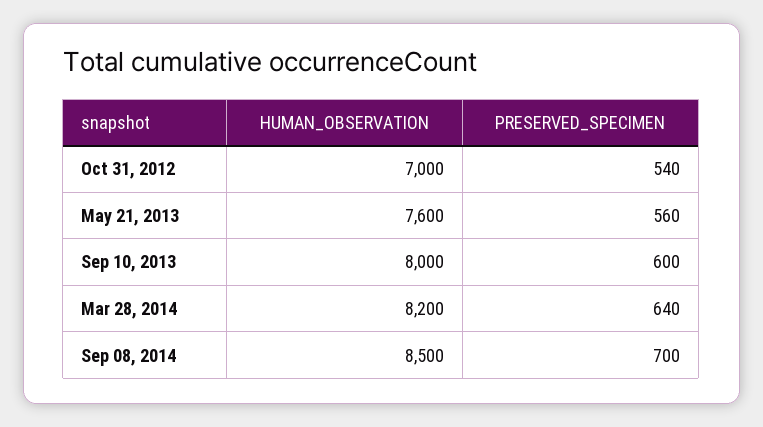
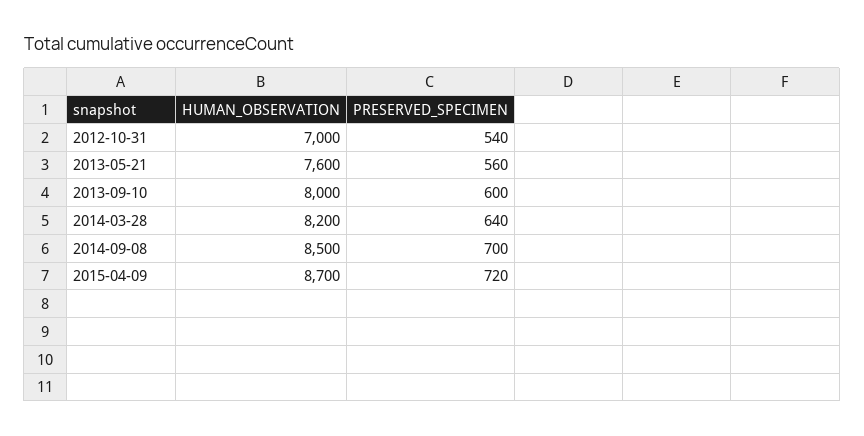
  {
    "HUMAN_OBSERVATION": {
      "Oct 31, 2012": 7000,
      "May 21, 2013": 7600,
      "Sep 10, 2013": 8000,
      "Mar 28, 2014": 8200,
-     "Sep 08, 2014": 8500
+     "Sep 08, 2014": 8500,
+     "2015-04-09": 8700
    },
    "PRESERVED_SPECIMEN": {
      "Oct 31, 2012": 540,
      "May 21, 2013": 560,
      "Sep 10, 2013": 600,
      "Mar 28, 2014": 640,
-     "Sep 08, 2014": 700
+     "Sep 08, 2014": 700,
+     "2015-04-09": 720
    }
  }

